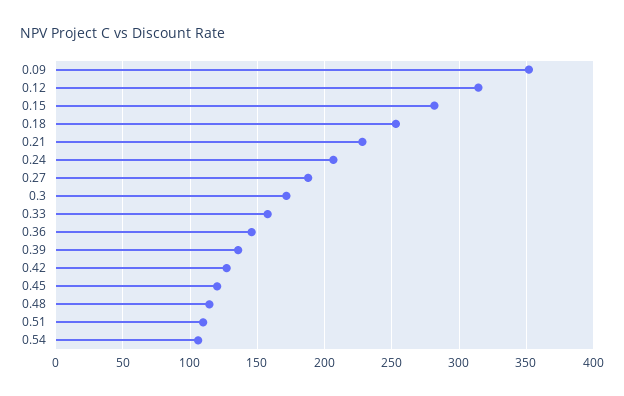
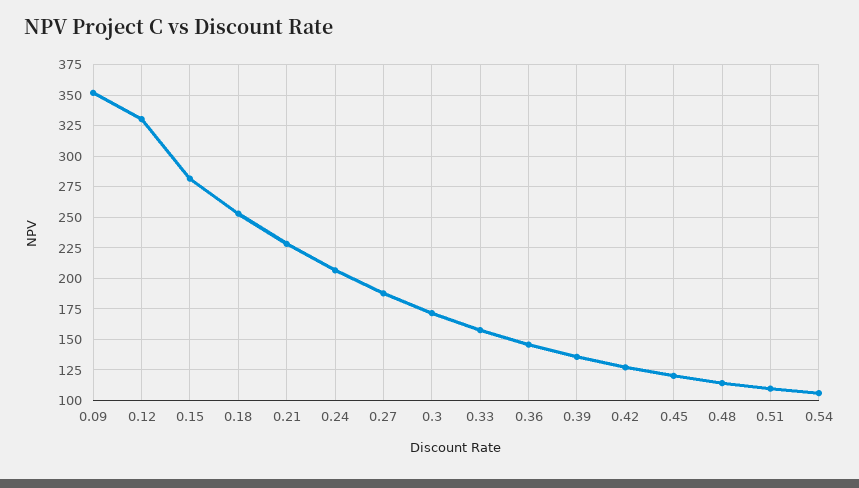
  {
    "0.09": 350,
-   "0.12": 315,
+   "0.12": 330,
    "0.15": 280,
    "0.18": 255,
    "0.21": 230,
    "0.24": 205,
    "0.27": 190,
    "0.3": 170,
    "0.33": 160,
    "0.36": 145,
    "0.39": 135,
    "0.42": 125,
    "0.45": 120,
    "0.48": 115,
    "0.51": 110,
    "0.54": 105
  }

